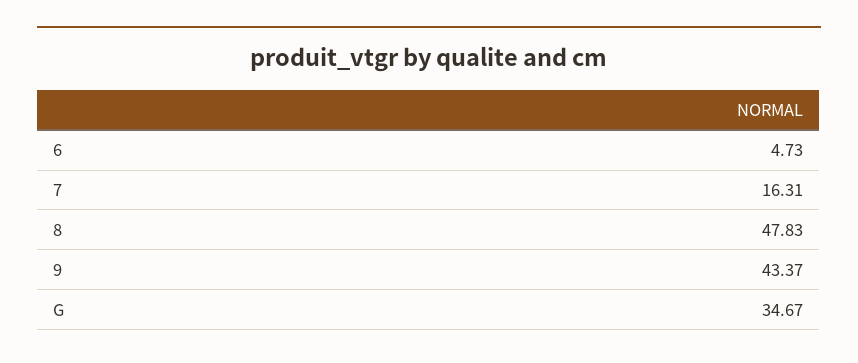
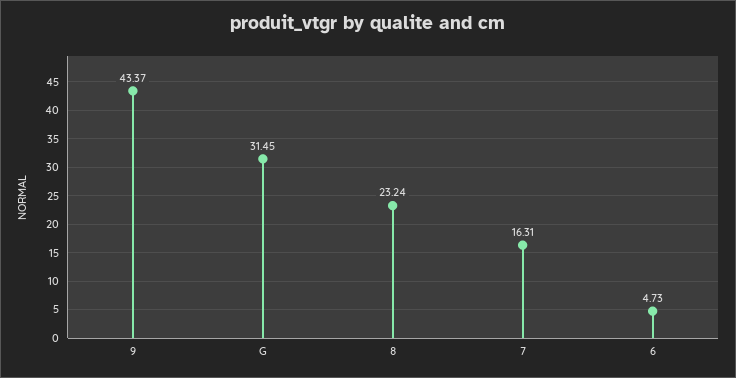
  {
    "6": 4.73,
    "7": 16.31,
-   "8": 47.83,
+   "8": 23.24,
    "9": 43.37,
-   "G": 34.67
+   "G": 31.45
  }

